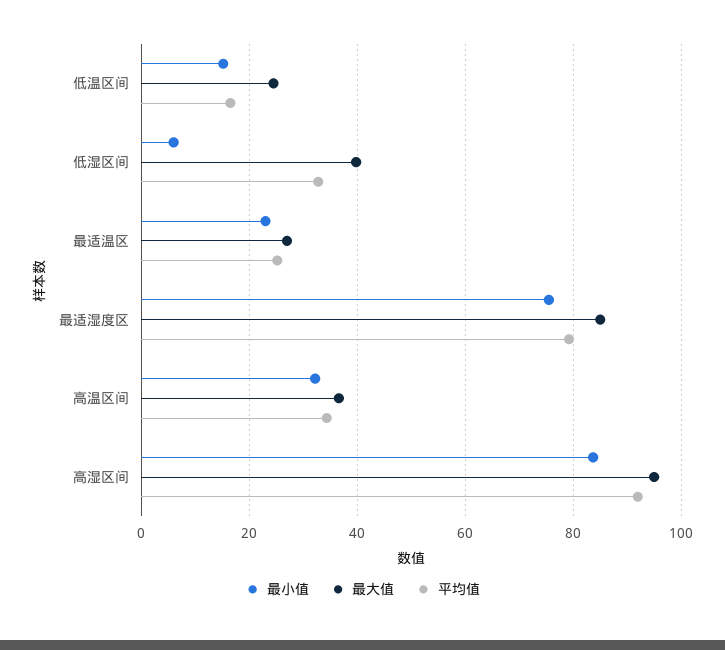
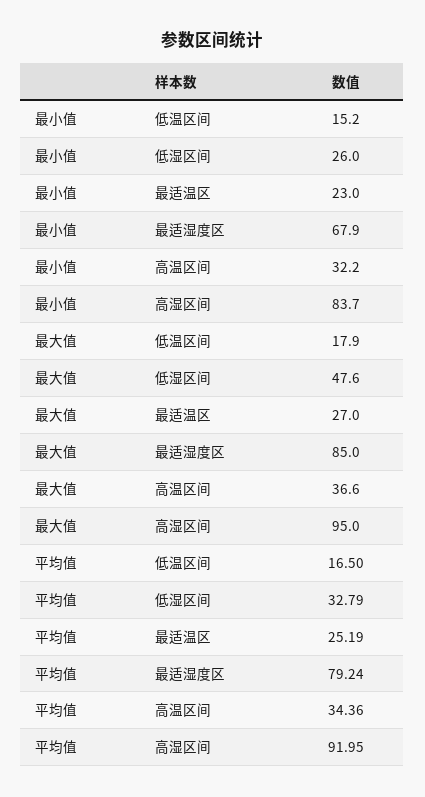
  {
    "最小值": {
      "低温区间": 15.2,
-     "低湿区间": 6,
+     "低湿区间": 26,
      "最适温区": 23,
-     "最适湿度区": 76,
+     "最适湿度区": 67.9,
      "高温区间": 32.2,
      "高湿区间": 83.7
    },
    "最大值": {
-     "低温区间": 24,
+     "低温区间": 17.9,
-     "低湿区间": 40,
+     "低湿区间": 47.6,
      "最适温区": 27,
      "最适湿度区": 85,
      "高温区间": 36.6,
      "高湿区间": 95
    },
    "平均值": {
      "低温区间": 16.5,
      "低湿区间": 32.79,
      "最适温区": 25.19,
      "最适湿度区": 79.24,
      "高温区间": 34.36,
      "高湿区间": 91.95
    }
  }

